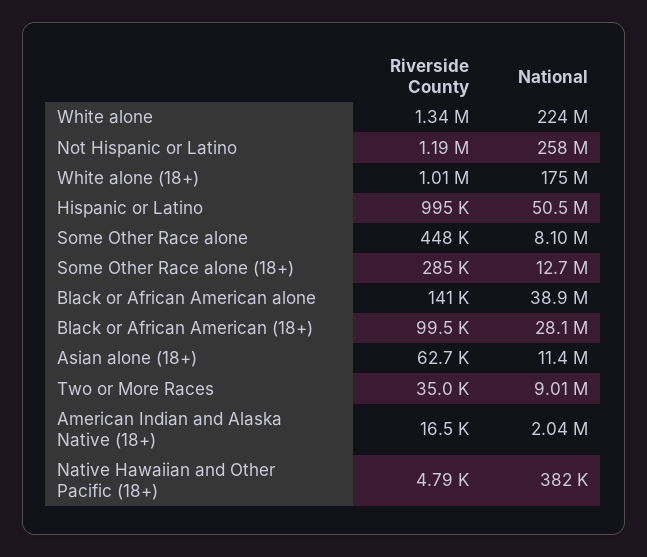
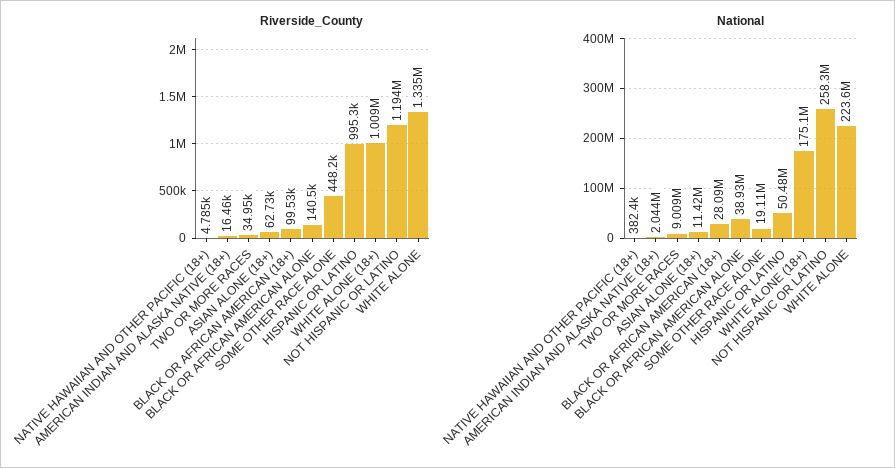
  {
    "Riverside County": {
      "White alone": 1335000,
      "Not Hispanic or Latino": 1194000,
      "White alone (18+)": 1009000,
      "Hispanic or Latino": 995300,
      "Some Other Race alone": 448200,
-     "Some Other Race alone (18+)": 285000,
      "Black or African American alone": 140500,
      "Black or African American (18+)": 99530,
      "Asian alone (18+)": 62730,
      "Two or More Races": 34950,
      "American Indian and Alaska Native (18+)": 16460,
      "Native Hawaiian and Other Pacific (18+)": 4785
    },
    "National": {
      "White alone": 223600000,
      "Not Hispanic or Latino": 258300000,
      "White alone (18+)": 175100000,
      "Hispanic or Latino": 50480000,
-     "Some Other Race alone": 8100000,
+     "Some Other Race alone": 19110000,
-     "Some Other Race alone (18+)": 12700000,
      "Black or African American alone": 38930000,
      "Black or African American (18+)": 28090000,
      "Asian alone (18+)": 11420000,
      "Two or More Races": 9009000,
      "American Indian and Alaska Native (18+)": 2044000,
      "Native Hawaiian and Other Pacific (18+)": 382400
    }
  }

